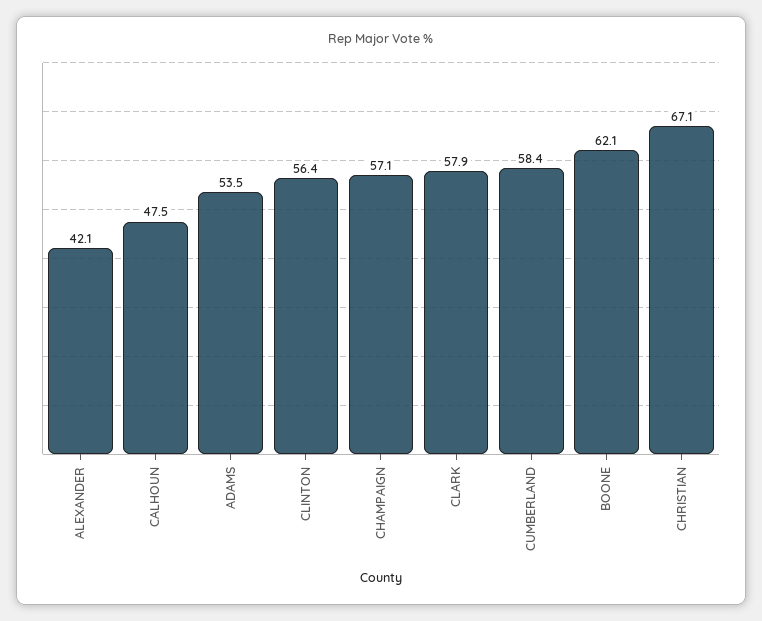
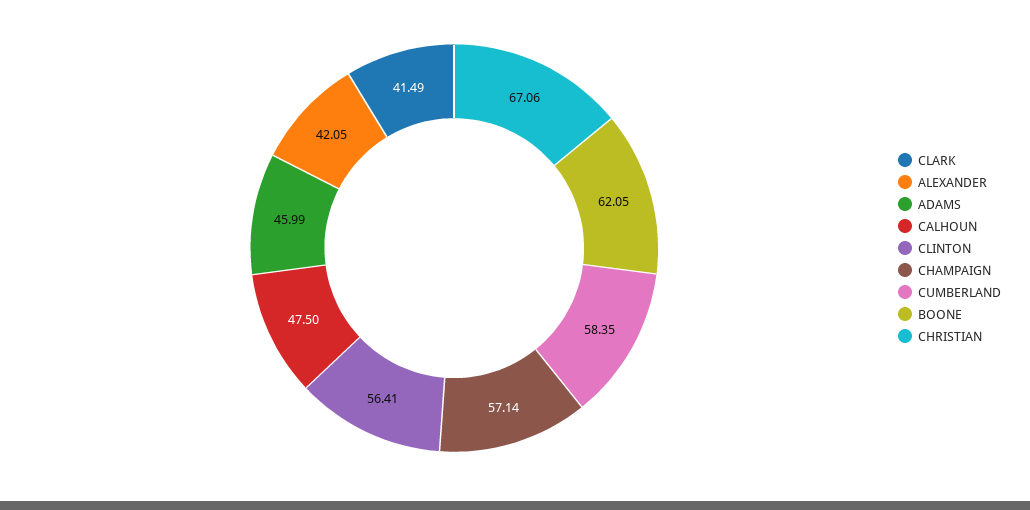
  {
    "ALEXANDER": 42.05,
    "CALHOUN": 47.5,
-   "ADAMS": 53.5,
+   "ADAMS": 45.99,
    "CLINTON": 56.41,
    "CHAMPAIGN": 57.14,
-   "CLARK": 57.9,
+   "CLARK": 41.49,
    "CUMBERLAND": 58.35,
    "BOONE": 62.05,
    "CHRISTIAN": 67.06
  }

